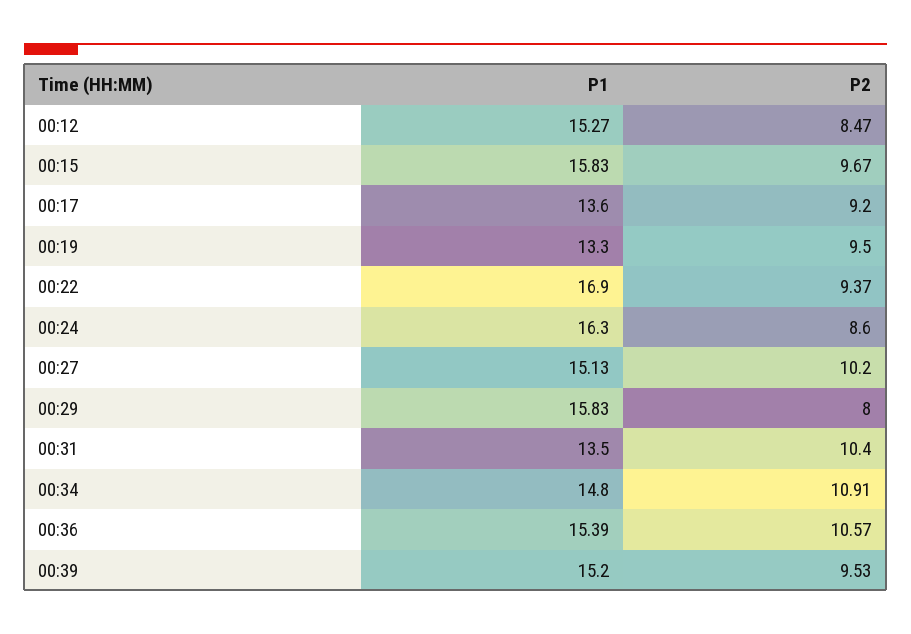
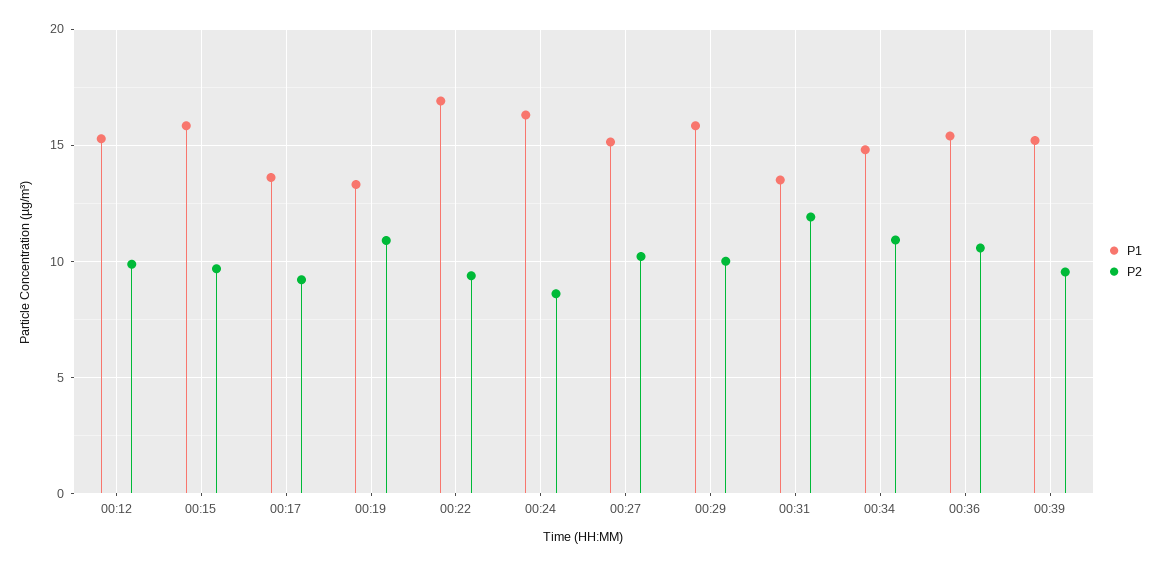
  {
    "P1": {
      "00:12": 15.27,
      "00:15": 15.83,
      "00:17": 13.6,
      "00:19": 13.3,
      "00:22": 16.9,
      "00:24": 16.3,
      "00:27": 15.13,
      "00:29": 15.83,
      "00:31": 13.5,
      "00:34": 14.8,
      "00:36": 15.39,
      "00:39": 15.2
    },
    "P2": {
-     "00:12": 8.47,
+     "00:12": 10,
      "00:15": 9.67,
      "00:17": 9.2,
-     "00:19": 9.5,
+     "00:19": 11,
      "00:22": 9.37,
      "00:24": 8.6,
      "00:27": 10.2,
-     "00:29": 8,
+     "00:29": 10,
-     "00:31": 10.4,
+     "00:31": 12,
      "00:34": 10.91,
      "00:36": 10.57,
      "00:39": 9.53
    }
  }

